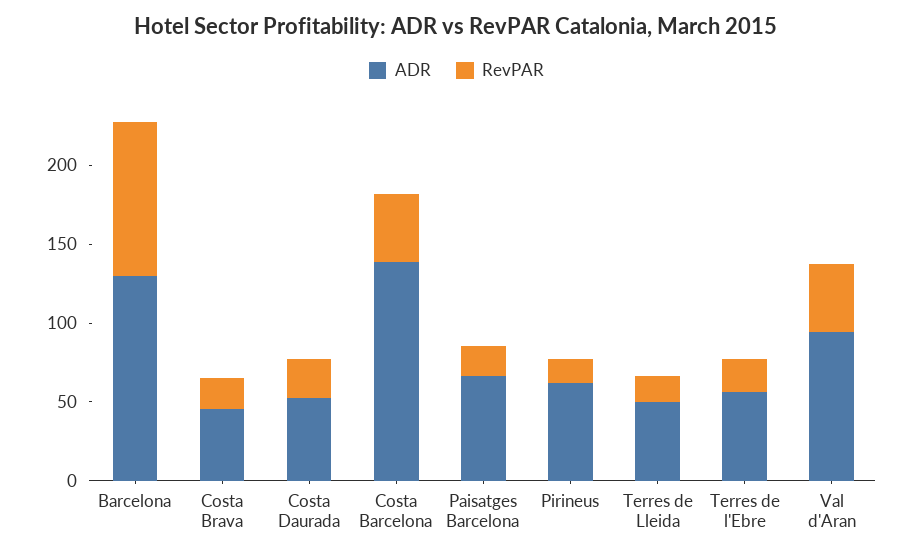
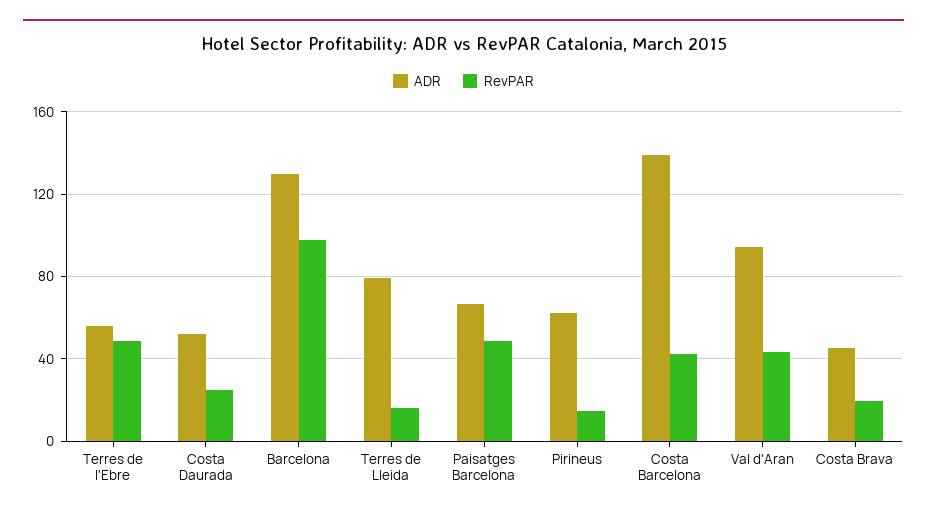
  {
    "ADR": {
      "Barcelona": 130,
      "Costa Brava": 45,
      "Costa Daurada": 50,
      "Costa Barcelona": 140,
      "Paisatges Barcelona": 65,
      "Pirineus": 60,
-     "Terres de Lleida": 50,
+     "Terres de Lleida": 80,
      "Terres de l'Ebre": 55,
      "Val d'Aran": 95
    },
    "RevPAR": {
      "Barcelona": 100,
      "Costa Brava": 20,
      "Costa Daurada": 25,
      "Costa Barcelona": 45,
-     "Paisatges Barcelona": 20,
+     "Paisatges Barcelona": 50,
      "Pirineus": 15,
      "Terres de Lleida": 15,
-     "Terres de l'Ebre": 20,
+     "Terres de l'Ebre": 50,
      "Val d'Aran": 45
    }
  }

